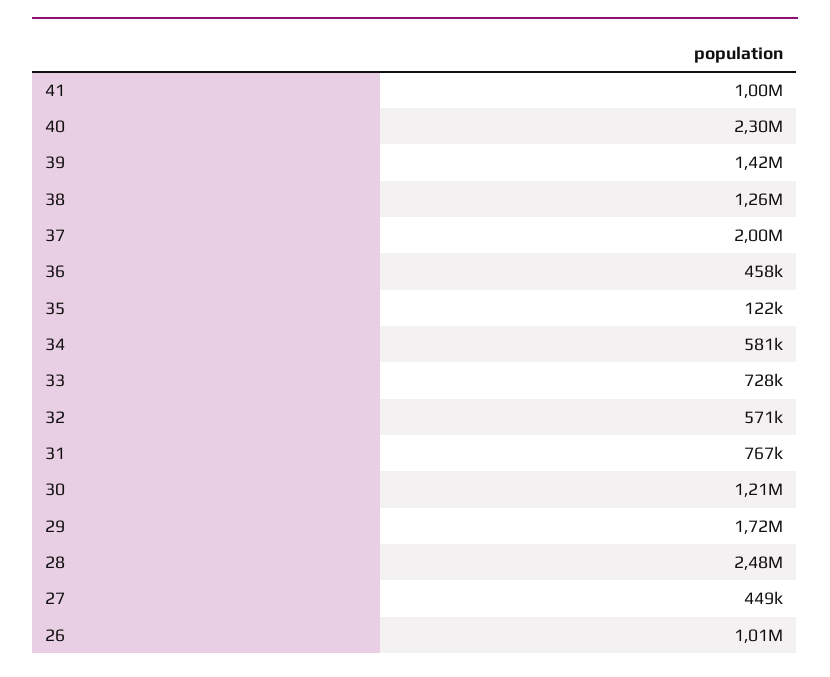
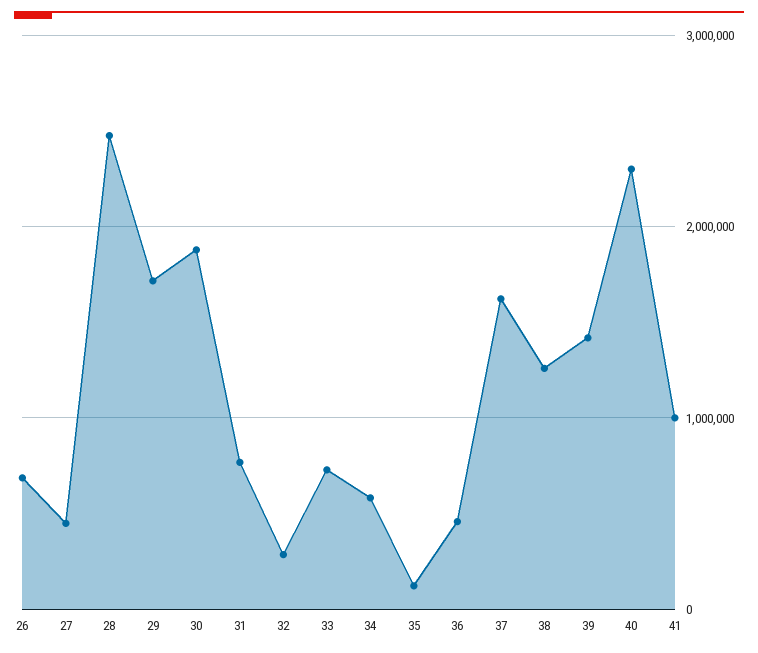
  {
    "41": 1000000,
    "40": 2300000,
    "39": 1420000,
    "38": 1260000,
-   "37": 2000000,
+   "37": 1600000,
    "36": 458000,
    "35": 122000,
    "34": 581000,
    "33": 728000,
-   "32": 571000,
+   "32": 300000,
    "31": 767000,
-   "30": 1210000,
+   "30": 1900000,
    "29": 1720000,
    "28": 2480000,
    "27": 449000,
-   "26": 1010000
+   "26": 700000
  }

